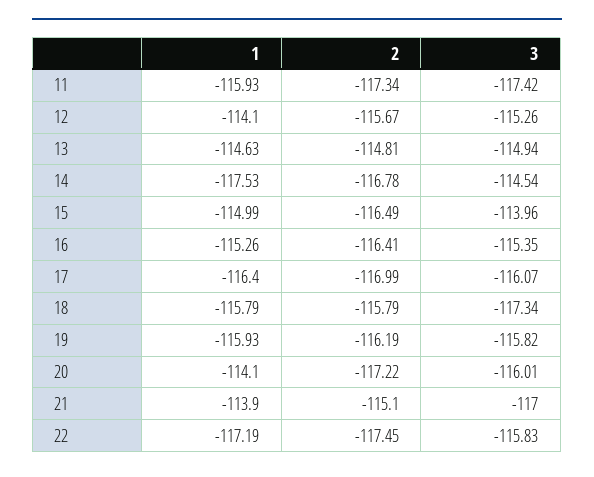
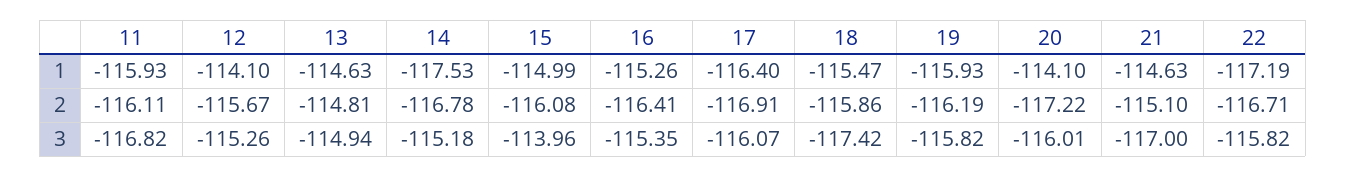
  {
    "1": {
      "11": -115.93,
      "12": -114.1,
      "13": -114.63,
      "14": -117.53,
      "15": -114.99,
      "16": -115.26,
      "17": -116.4,
-     "18": -115.79,
+     "18": -115.47,
      "19": -115.93,
      "20": -114.1,
-     "21": -113.9,
+     "21": -114.63,
      "22": -117.19
    },
    "2": {
-     "11": -117.34,
+     "11": -116.11,
      "12": -115.67,
      "13": -114.81,
      "14": -116.78,
-     "15": -116.49,
+     "15": -116.08,
      "16": -116.41,
-     "17": -116.99,
+     "17": -116.91,
-     "18": -115.79,
+     "18": -115.86,
      "19": -116.19,
      "20": -117.22,
      "21": -115.1,
-     "22": -117.45
+     "22": -116.71
    },
    "3": {
-     "11": -117.42,
+     "11": -116.82,
      "12": -115.26,
      "13": -114.94,
-     "14": -114.54,
+     "14": -115.18,
      "15": -113.96,
      "16": -115.35,
      "17": -116.07,
-     "18": -117.34,
+     "18": -117.42,
      "19": -115.82,
      "20": -116.01,
      "21": -117,
-     "22": -115.83
+     "22": -115.82
    }
  }

